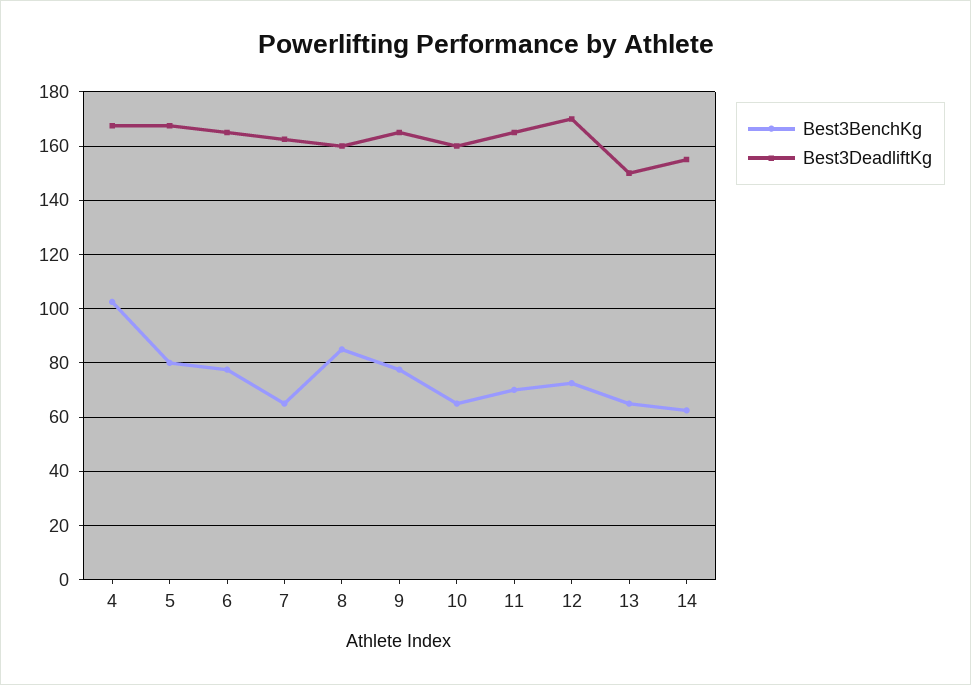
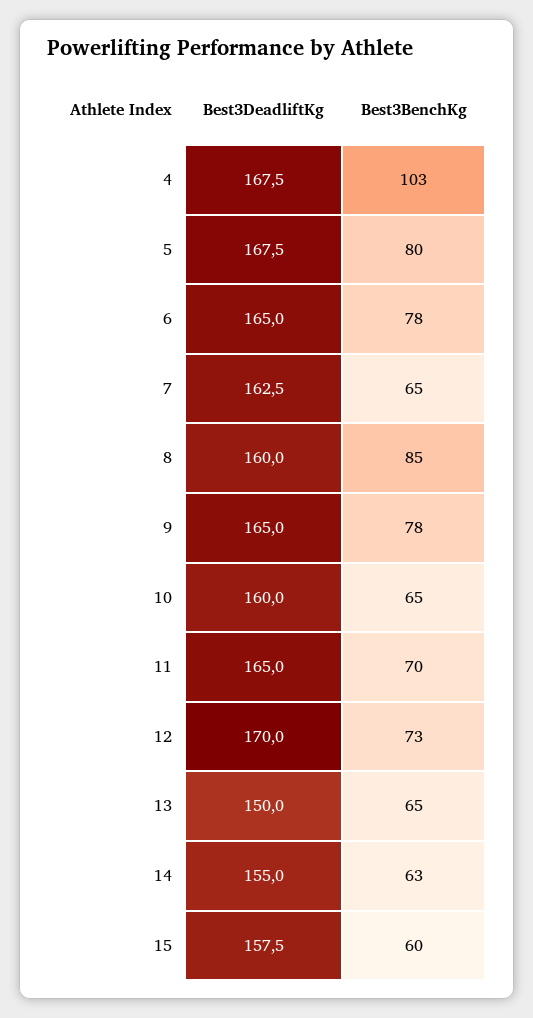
  {
    "Best3BenchKg": {
      "4": 103,
      "5": 80,
      "6": 78,
      "7": 65,
      "8": 85,
      "9": 78,
      "10": 65,
      "11": 70,
      "12": 73,
      "13": 65,
-     "14": 63
+     "14": 63,
+     "15": 60
    },
    "Best3DeadliftKg": {
      "4": 167.5,
      "5": 167.5,
      "6": 165,
      "7": 162.5,
      "8": 160,
      "9": 165,
      "10": 160,
      "11": 165,
      "12": 170,
      "13": 150,
-     "14": 155
+     "14": 155,
+     "15": 157.5
    }
  }

